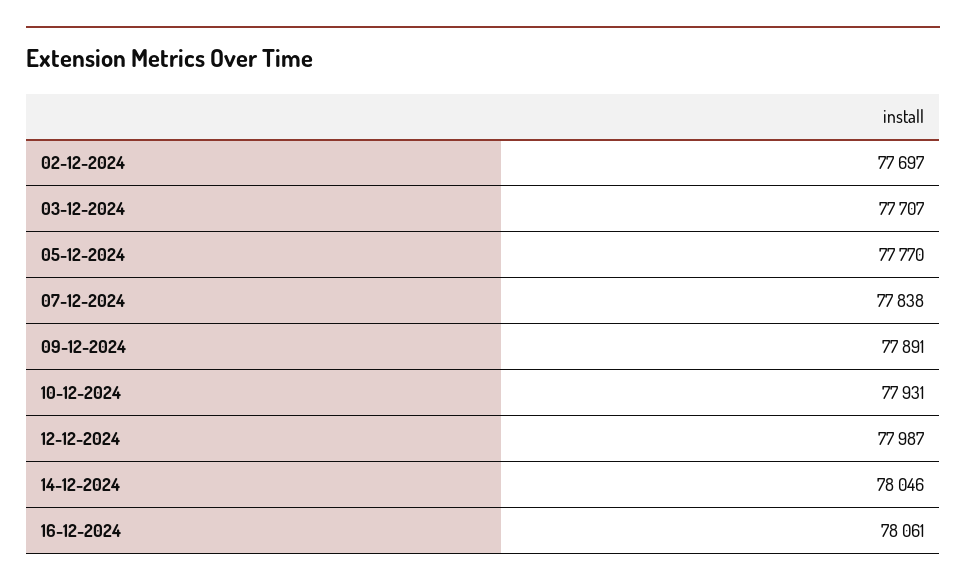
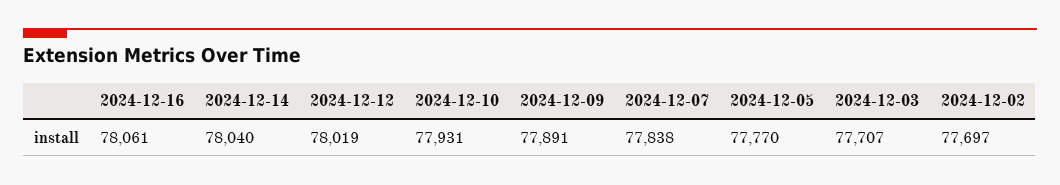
  {
    "02-12-2024": 77697,
    "03-12-2024": 77707,
    "05-12-2024": 77770,
    "07-12-2024": 77838,
    "09-12-2024": 77891,
    "10-12-2024": 77931,
-   "12-12-2024": 77987,
+   "12-12-2024": 78019,
-   "14-12-2024": 78046,
+   "14-12-2024": 78040,
    "16-12-2024": 78061
  }

